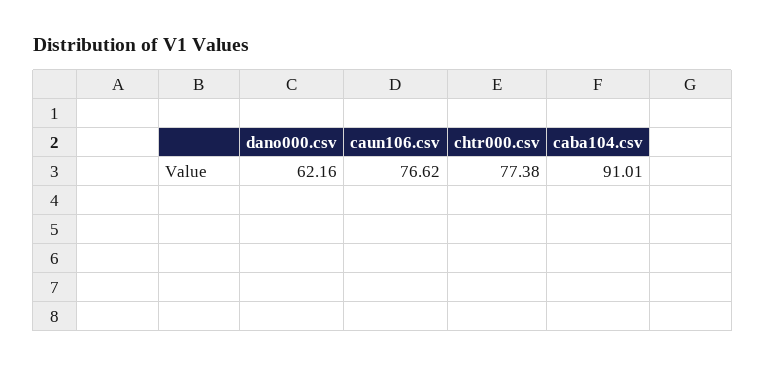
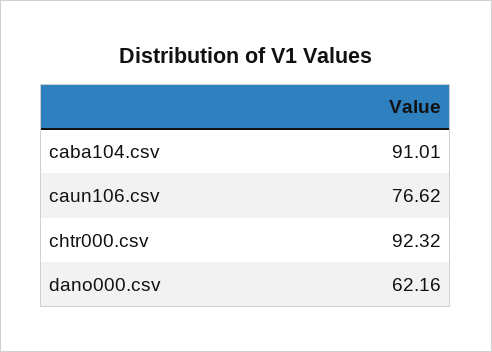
  {
    "dano000.csv": 62.16,
    "caun106.csv": 76.62,
-   "chtr000.csv": 77.38,
+   "chtr000.csv": 92.32,
    "caba104.csv": 91.01
  }

